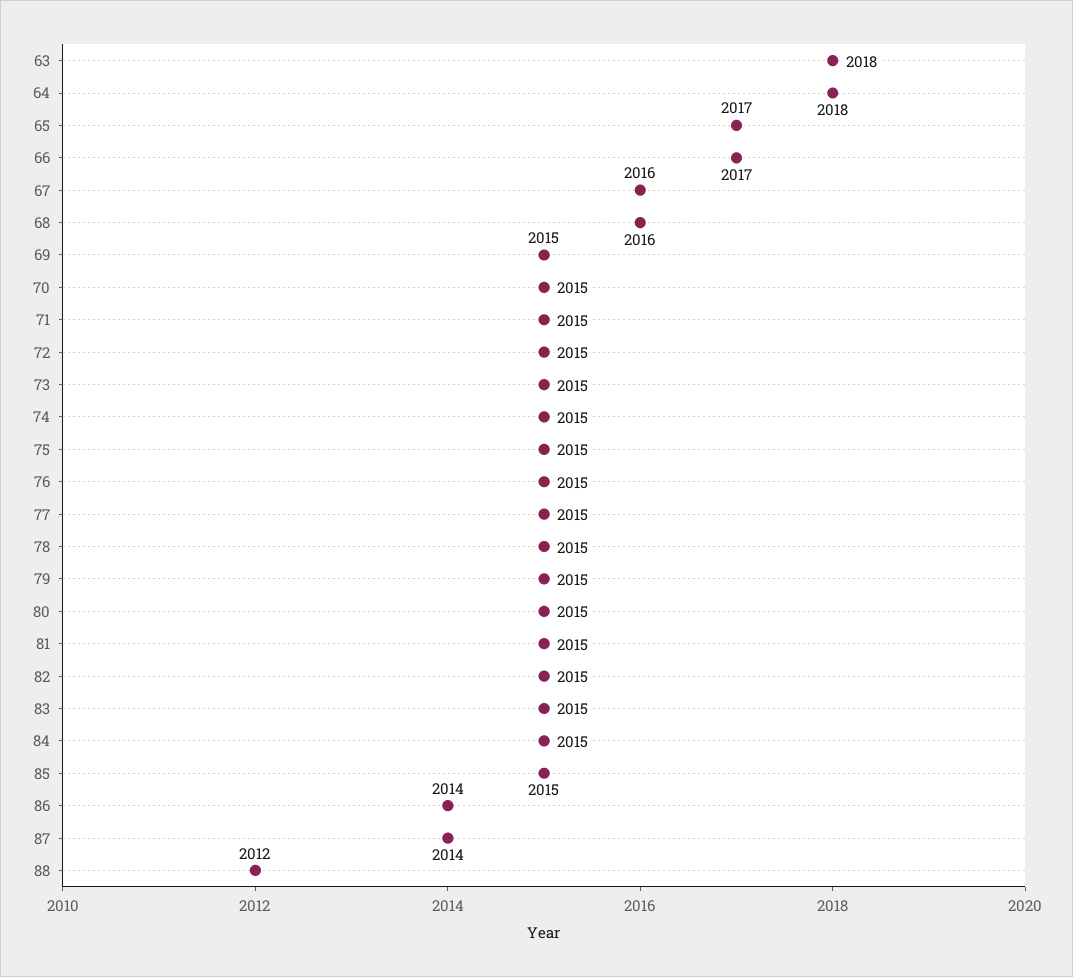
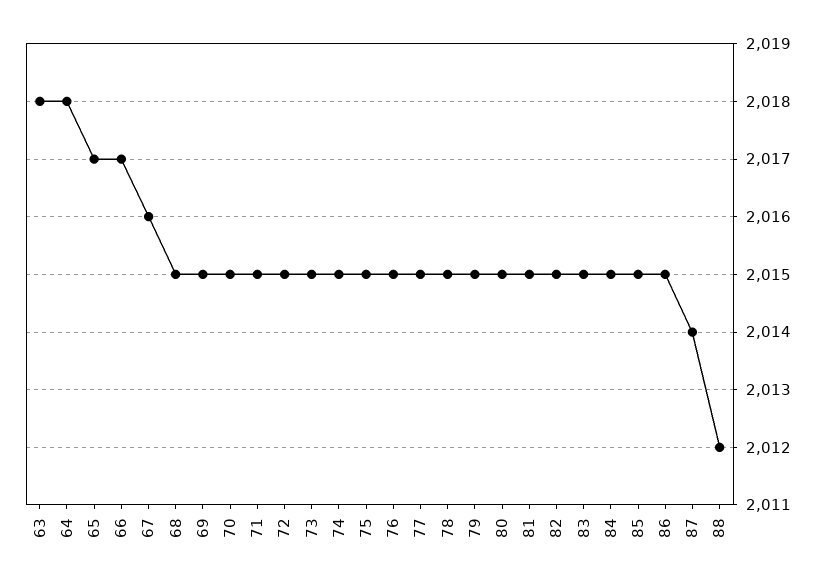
  {
    "63": 2018,
    "64": 2018,
    "65": 2017,
    "66": 2017,
    "67": 2016,
-   "68": 2016,
+   "68": 2015,
    "69": 2015,
    "70": 2015,
    "71": 2015,
    "72": 2015,
    "73": 2015,
    "74": 2015,
    "75": 2015,
    "76": 2015,
    "77": 2015,
    "78": 2015,
    "79": 2015,
    "80": 2015,
    "81": 2015,
    "82": 2015,
    "83": 2015,
    "84": 2015,
    "85": 2015,
-   "86": 2014,
+   "86": 2015,
    "87": 2014,
    "88": 2012
  }

